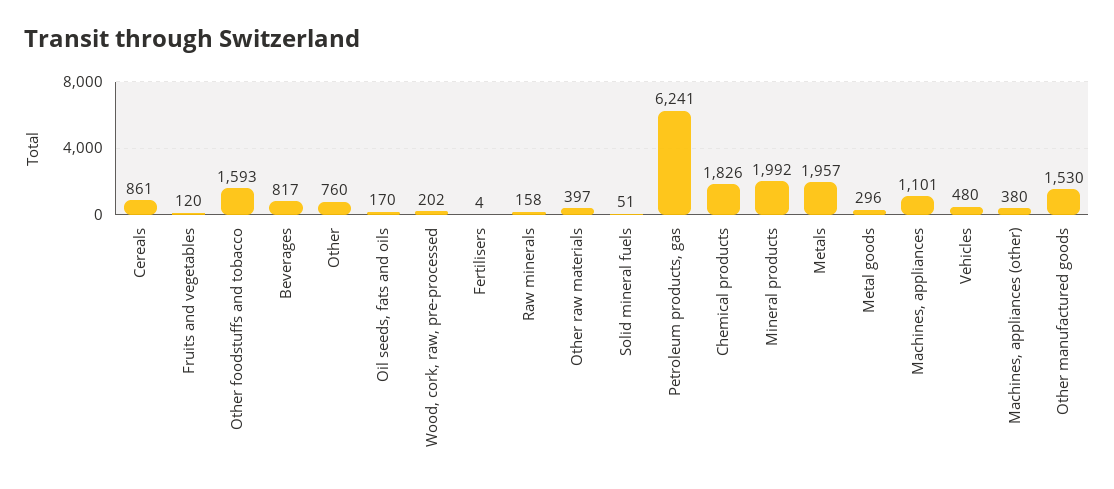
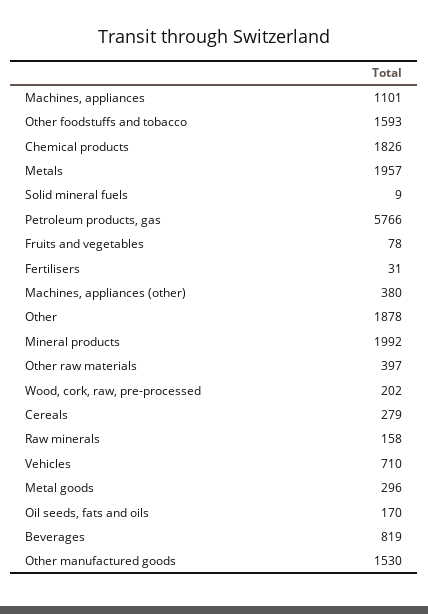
  {
-   "Cereals": 861,
+   "Cereals": 279,
-   "Fruits and vegetables": 120,
+   "Fruits and vegetables": 78,
    "Other foodstuffs and tobacco": 1593,
-   "Beverages": 817,
+   "Beverages": 819,
-   "Other": 760,
+   "Other": 1878,
    "Oil seeds, fats and oils": 170,
    "Wood, cork, raw, pre-processed": 202,
-   "Fertilisers": 4,
+   "Fertilisers": 31,
    "Raw minerals": 158,
    "Other raw materials": 397,
-   "Solid mineral fuels": 51,
+   "Solid mineral fuels": 9,
-   "Petroleum products, gas": 6241,
+   "Petroleum products, gas": 5766,
    "Chemical products": 1826,
    "Mineral products": 1992,
    "Metals": 1957,
    "Metal goods": 296,
    "Machines, appliances": 1101,
-   "Vehicles": 480,
+   "Vehicles": 710,
    "Machines, appliances (other)": 380,
    "Other manufactured goods": 1530
  }

